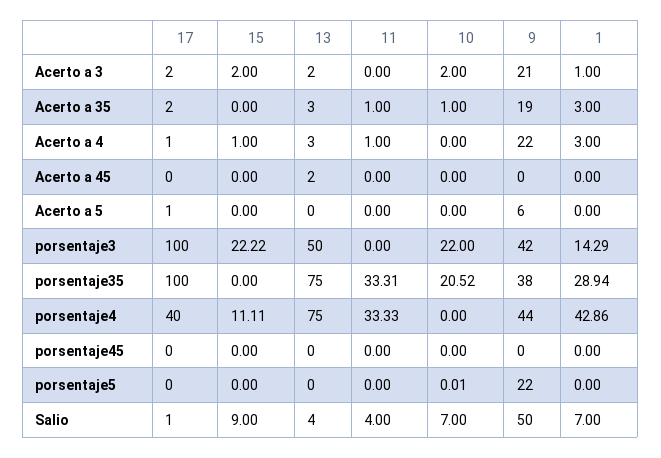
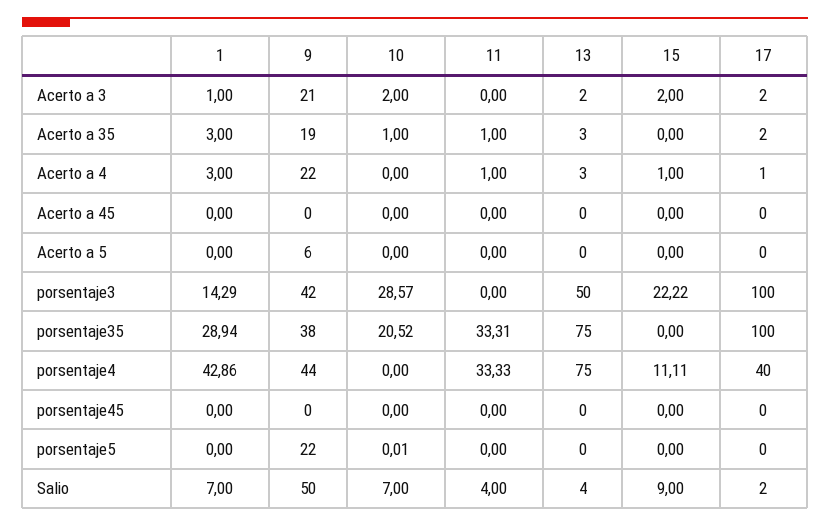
  {
    "17": {
      "Acerto a 3": 2,
      "Acerto a 35": 2,
      "Acerto a 4": 1,
      "Acerto a 45": 0,
-     "Acerto a 5": 1,
+     "Acerto a 5": 0,
      "porsentaje3": 100,
      "porsentaje35": 100,
      "porsentaje4": 40,
      "porsentaje45": 0,
      "porsentaje5": 0,
-     "Salio": 1
+     "Salio": 2
    },
    "15": {
      "Acerto a 3": 2,
      "Acerto a 35": 0,
      "Acerto a 4": 1,
      "Acerto a 45": 0,
      "Acerto a 5": 0,
      "porsentaje3": 22.22,
      "porsentaje35": 0,
      "porsentaje4": 11.11,
      "porsentaje45": 0,
      "porsentaje5": 0,
      "Salio": 9
    },
    "13": {
      "Acerto a 3": 2,
      "Acerto a 35": 3,
      "Acerto a 4": 3,
-     "Acerto a 45": 2,
+     "Acerto a 45": 0,
      "Acerto a 5": 0,
      "porsentaje3": 50,
      "porsentaje35": 75,
      "porsentaje4": 75,
      "porsentaje45": 0,
      "porsentaje5": 0,
      "Salio": 4
    },
    "11": {
      "Acerto a 3": 0,
      "Acerto a 35": 1,
      "Acerto a 4": 1,
      "Acerto a 45": 0,
      "Acerto a 5": 0,
      "porsentaje3": 0,
      "porsentaje35": 33.31,
      "porsentaje4": 33.33,
      "porsentaje45": 0,
      "porsentaje5": 0,
      "Salio": 4
    },
    "10": {
      "Acerto a 3": 2,
      "Acerto a 35": 1,
      "Acerto a 4": 0,
      "Acerto a 45": 0,
      "Acerto a 5": 0,
-     "porsentaje3": 22,
+     "porsentaje3": 28.57,
      "porsentaje35": 20.52,
      "porsentaje4": 0,
      "porsentaje45": 0,
      "porsentaje5": 0.01,
      "Salio": 7
    },
    "9": {
      "Acerto a 3": 21,
      "Acerto a 35": 19,
      "Acerto a 4": 22,
      "Acerto a 45": 0,
      "Acerto a 5": 6,
      "porsentaje3": 42,
      "porsentaje35": 38,
      "porsentaje4": 44,
      "porsentaje45": 0,
      "porsentaje5": 22,
      "Salio": 50
    },
    "1": {
      "Acerto a 3": 1,
      "Acerto a 35": 3,
      "Acerto a 4": 3,
      "Acerto a 45": 0,
      "Acerto a 5": 0,
      "porsentaje3": 14.29,
      "porsentaje35": 28.94,
      "porsentaje4": 42.86,
      "porsentaje45": 0,
      "porsentaje5": 0,
      "Salio": 7
    }
  }

